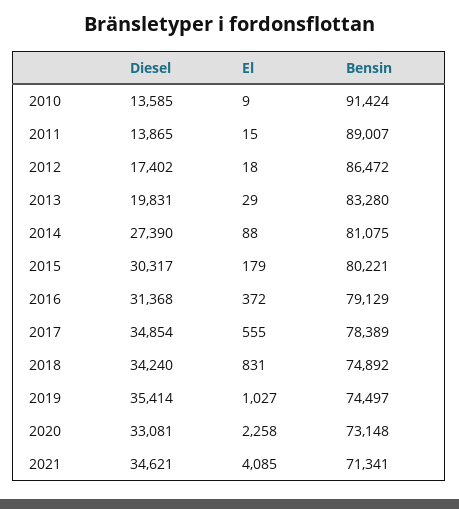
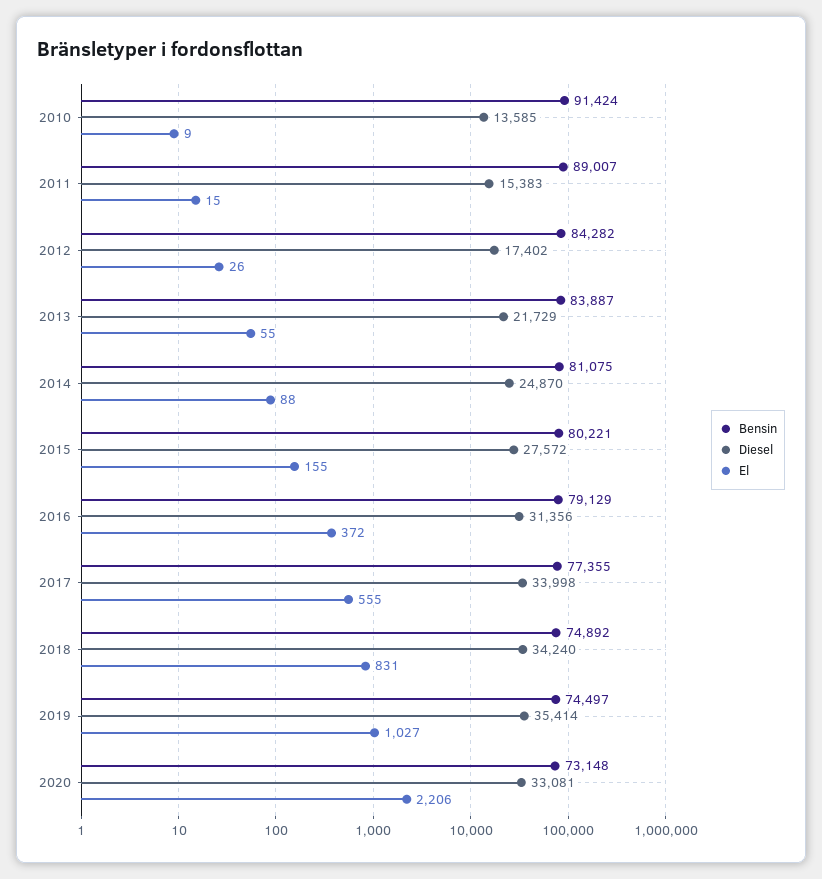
  {
    "Diesel": {
      "2010": 13585,
-     "2011": 13865,
+     "2011": 15383,
      "2012": 17402,
-     "2013": 19831,
+     "2013": 21729,
-     "2014": 27390,
+     "2014": 24870,
-     "2015": 30317,
+     "2015": 27572,
-     "2016": 31368,
+     "2016": 31356,
-     "2017": 34854,
+     "2017": 33998,
      "2018": 34240,
      "2019": 35414,
-     "2020": 33081,
+     "2020": 33081
-     "2021": 34621
    },
    "El": {
      "2010": 9,
      "2011": 15,
-     "2012": 18,
+     "2012": 26,
-     "2013": 29,
+     "2013": 55,
      "2014": 88,
-     "2015": 179,
+     "2015": 155,
      "2016": 372,
      "2017": 555,
      "2018": 831,
      "2019": 1027,
-     "2020": 2258,
+     "2020": 2206
-     "2021": 4085
    },
    "Bensin": {
      "2010": 91424,
      "2011": 89007,
-     "2012": 86472,
+     "2012": 84282,
-     "2013": 83280,
+     "2013": 83887,
      "2014": 81075,
      "2015": 80221,
      "2016": 79129,
-     "2017": 78389,
+     "2017": 77355,
      "2018": 74892,
      "2019": 74497,
-     "2020": 73148,
+     "2020": 73148
-     "2021": 71341
    }
  }

